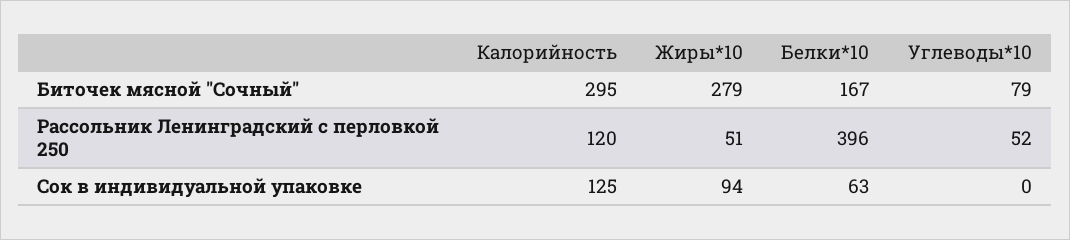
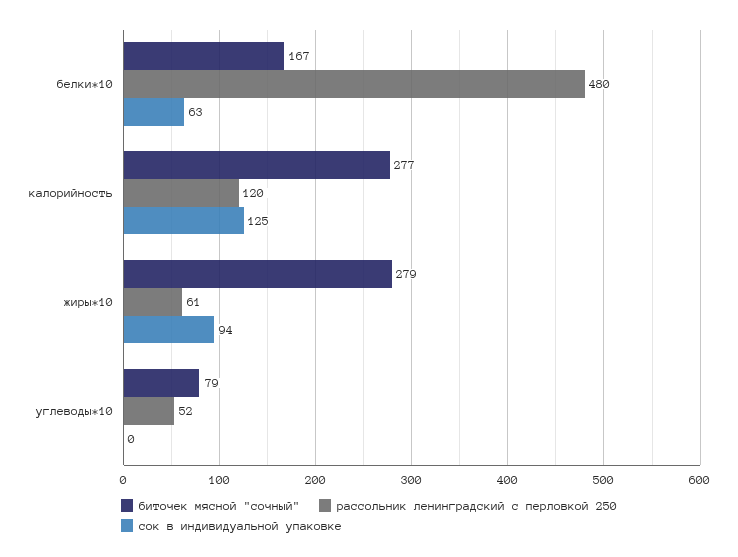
  {
    "Биточек мясной \"Сочный\"": {
-     "Калорийность": 295,
+     "Калорийность": 277,
      "Жиры*10": 279,
      "Белки*10": 167,
      "Углеводы*10": 79
    },
    "Рассольник Ленинградский с перловкой 250": {
      "Калорийность": 120,
-     "Жиры*10": 51,
+     "Жиры*10": 61,
-     "Белки*10": 396,
+     "Белки*10": 480,
      "Углеводы*10": 52
    },
    "Сок в индивидуальной упаковке": {
      "Калорийность": 125,
      "Жиры*10": 94,
      "Белки*10": 63,
      "Углеводы*10": 0
    }
  }

